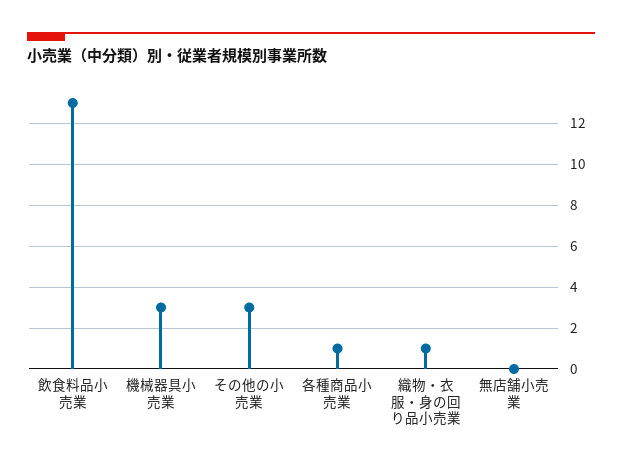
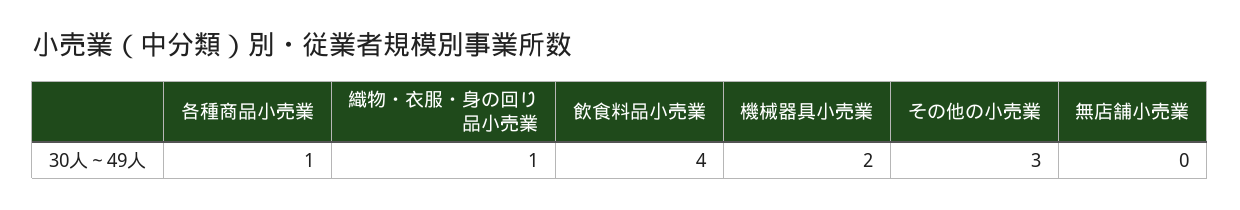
  {
-   "飲食料品小売業": 13,
+   "飲食料品小売業": 4,
-   "機械器具小売業": 3,
+   "機械器具小売業": 2,
    "その他の小売業": 3,
    "各種商品小売業": 1,
    "織物・衣服・身の回り品小売業": 1,
    "無店舗小売業": 0
  }

